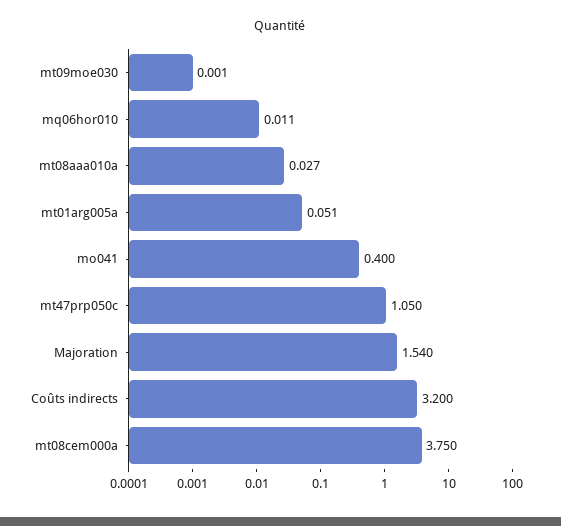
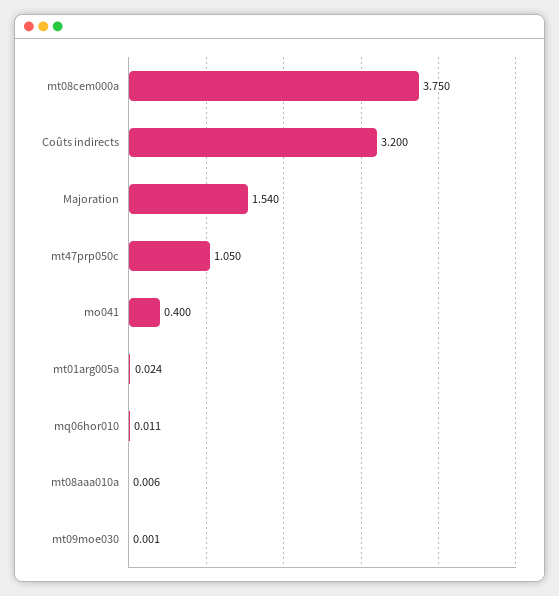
  {
    "mt09moe030": 0.001,
    "mq06hor010": 0.011,
-   "mt08aaa010a": 0.027,
+   "mt08aaa010a": 0.006,
-   "mt01arg005a": 0.051,
+   "mt01arg005a": 0.024,
    "mo041": 0.4,
    "mt47prp050c": 1.05,
    "Majoration": 1.54,
    "Coûts indirects": 3.2,
    "mt08cem000a": 3.75
  }

